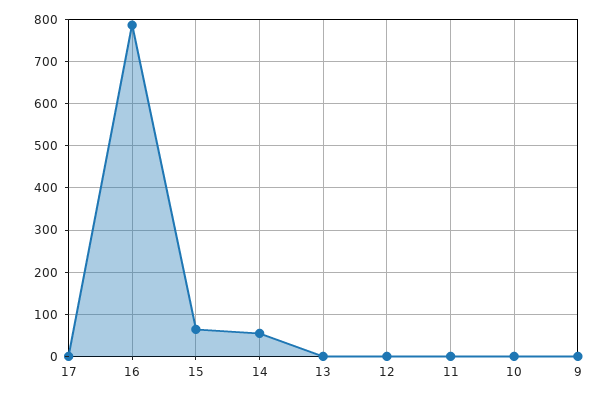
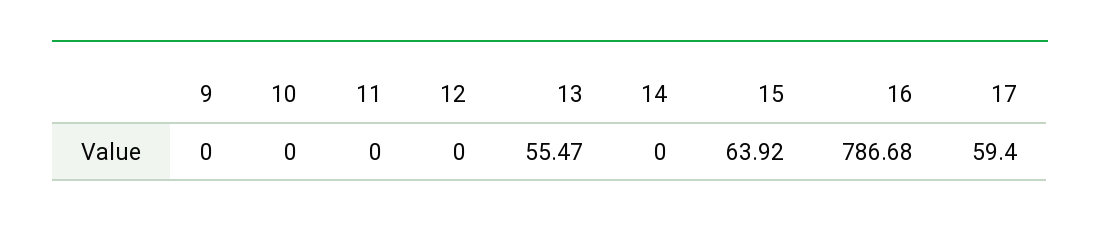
  {
-   "17": 0,
+   "17": 59.4,
    "16": 786.68,
    "15": 63.92,
-   "14": 60,
+   "14": 0,
-   "13": 0,
+   "13": 55.47,
    "12": 0,
    "11": 0,
    "10": 0,
    "9": 0
  }

